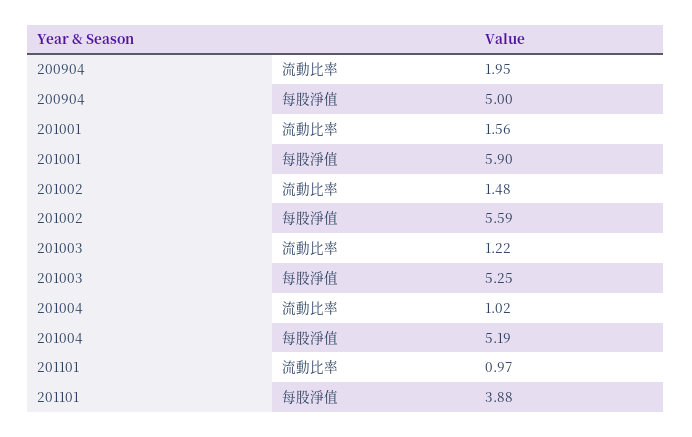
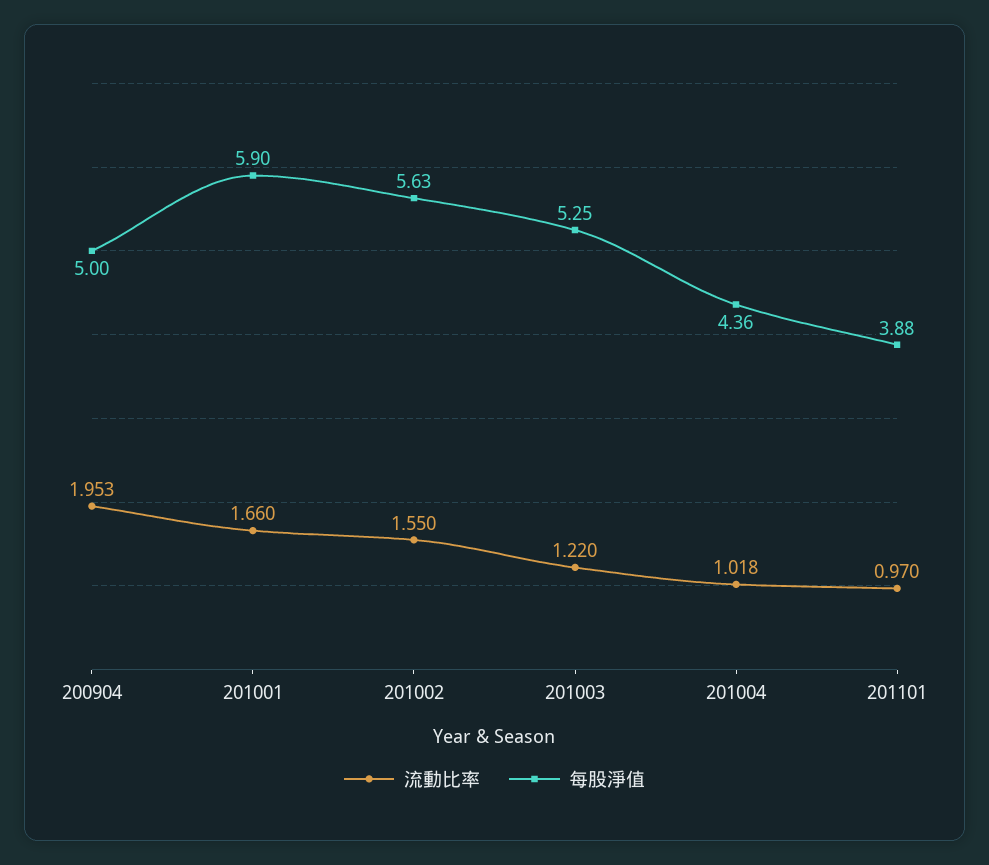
  {
    "流動比率": {
      "200904": 1.953,
-     "201001": 1.56,
+     "201001": 1.66,
-     "201002": 1.48,
+     "201002": 1.55,
      "201003": 1.22,
      "201004": 1.018,
      "201101": 0.97
    },
    "每股淨值": {
      "200904": 5,
      "201001": 5.9,
-     "201002": 5.59,
+     "201002": 5.63,
      "201003": 5.25,
-     "201004": 5.19,
+     "201004": 4.36,
      "201101": 3.88
    }
  }

